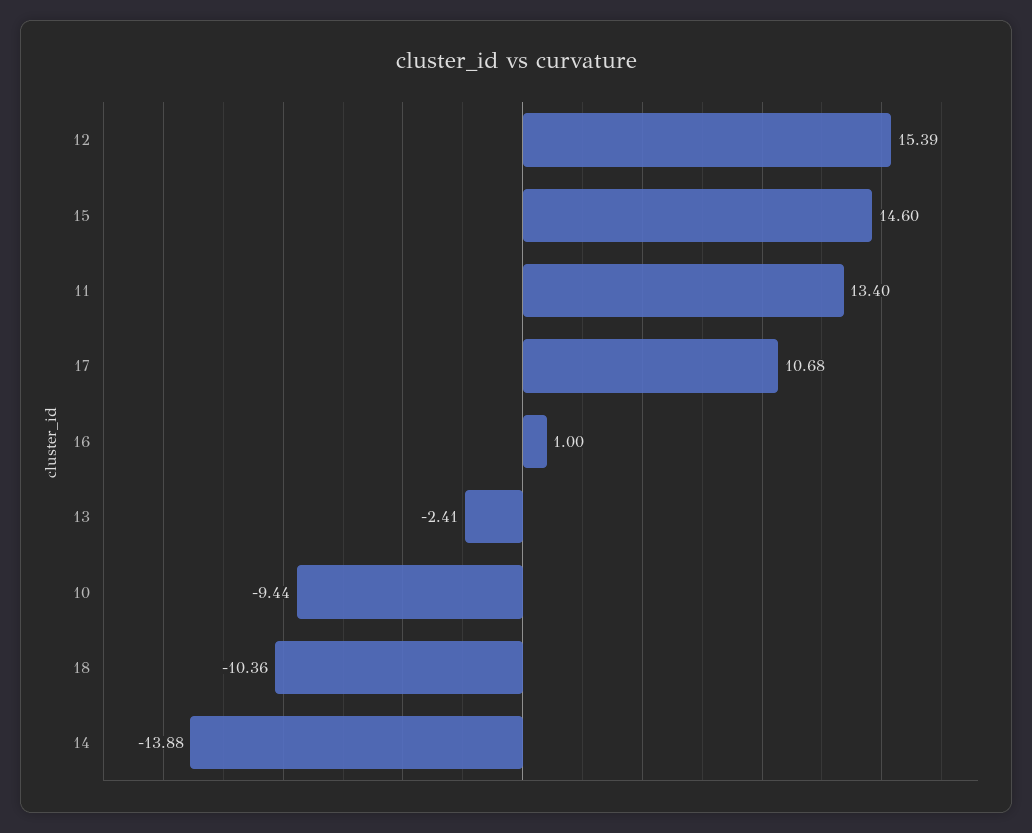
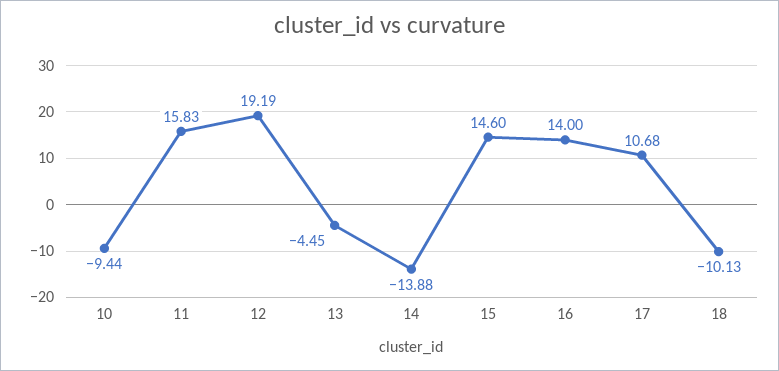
  {
-   "12": 15.39,
+   "12": 19.19,
    "15": 14.6,
-   "11": 13.4,
+   "11": 15.83,
    "17": 10.68,
-   "16": 1,
+   "16": 14,
-   "13": -2.41,
+   "13": -4.45,
    "10": -9.44,
-   "18": -10.36,
+   "18": -10.13,
    "14": -13.88
  }

